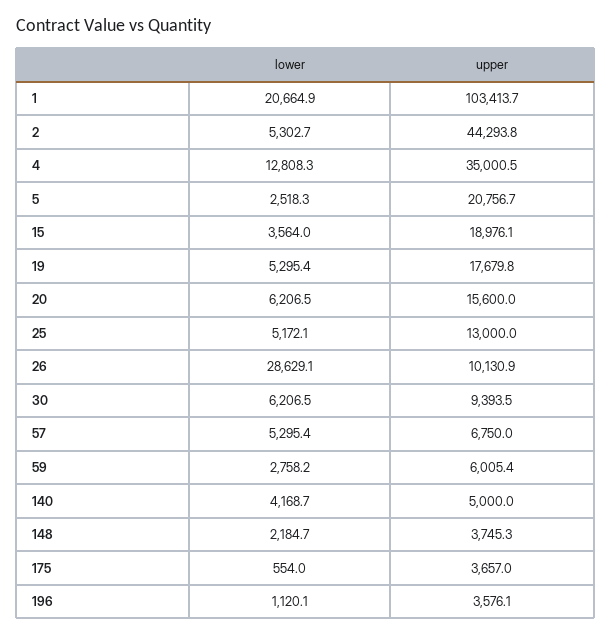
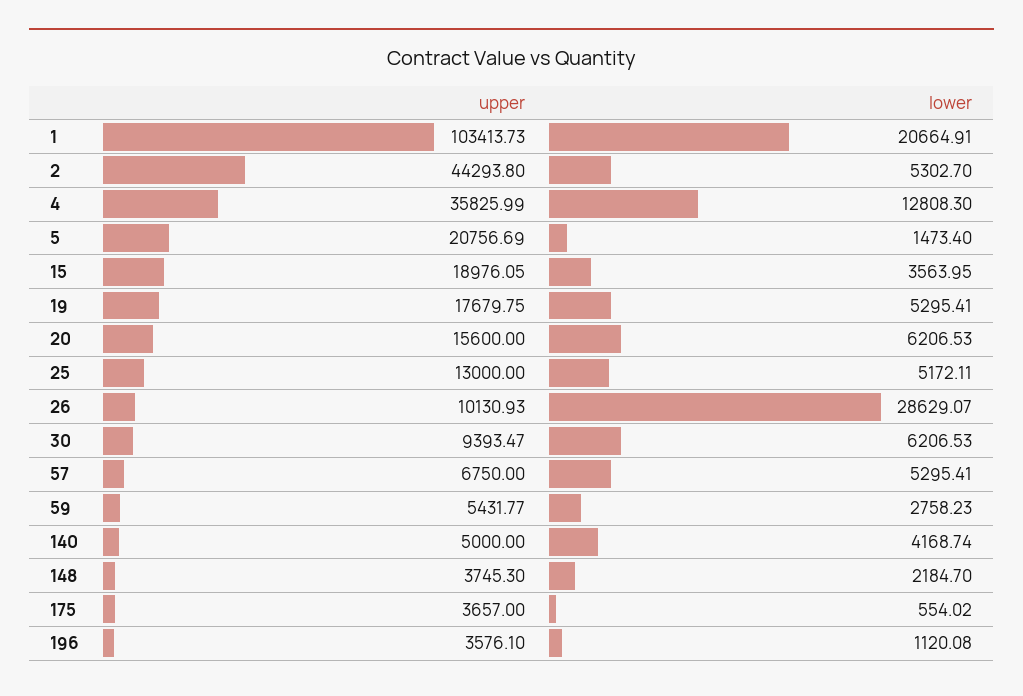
  {
    "lower": {
      "1": 20664.91,
      "2": 5302.7,
      "4": 12808.3,
-     "5": 2518.3,
+     "5": 1473.4,
      "15": 3563.95,
      "19": 5295.41,
      "20": 6206.53,
      "25": 5172.11,
      "26": 28629.07,
      "30": 6206.53,
      "57": 5295.41,
      "59": 2758.23,
      "140": 4168.74,
      "148": 2184.7,
      "175": 554.02,
      "196": 1120.08
    },
    "upper": {
      "1": 103413.73,
      "2": 44293.8,
-     "4": 35000.5,
+     "4": 35825.99,
      "5": 20756.69,
      "15": 18976.05,
      "19": 17679.75,
      "20": 15600,
      "25": 13000,
      "26": 10130.93,
      "30": 9393.47,
      "57": 6750,
-     "59": 6005.4,
+     "59": 5431.77,
      "140": 5000,
      "148": 3745.3,
      "175": 3657,
      "196": 3576.1
    }
  }

